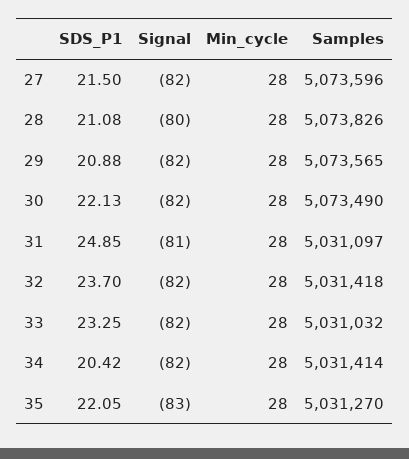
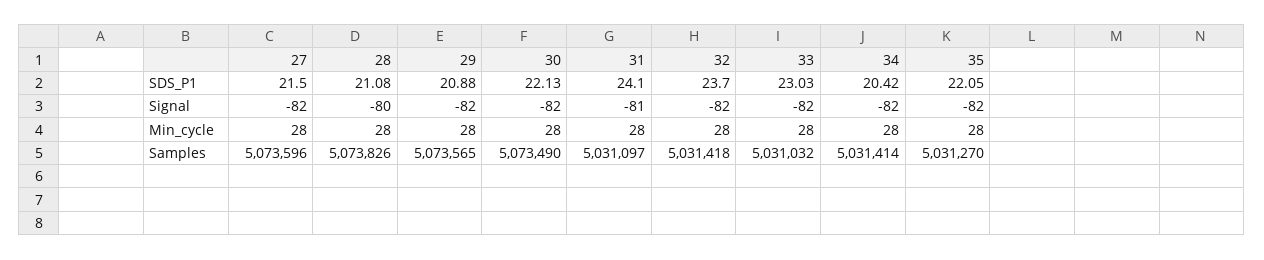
  {
    "SDS_P1": {
      "27": 21.5,
      "28": 21.08,
      "29": 20.88,
      "30": 22.13,
-     "31": 24.85,
+     "31": 24.1,
      "32": 23.7,
-     "33": 23.25,
+     "33": 23.03,
      "34": 20.42,
      "35": 22.05
    },
    "Signal": {
      "27": -82,
      "28": -80,
      "29": -82,
      "30": -82,
      "31": -81,
      "32": -82,
      "33": -82,
      "34": -82,
-     "35": -83
+     "35": -82
    },
    "Min_cycle": {
      "27": 28,
      "28": 28,
      "29": 28,
      "30": 28,
      "31": 28,
      "32": 28,
      "33": 28,
      "34": 28,
      "35": 28
    },
    "Samples": {
      "27": 5073596,
      "28": 5073826,
      "29": 5073565,
      "30": 5073490,
      "31": 5031097,
      "32": 5031418,
      "33": 5031032,
      "34": 5031414,
      "35": 5031270
    }
  }

